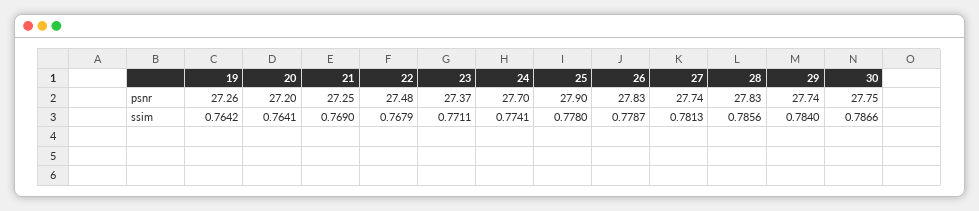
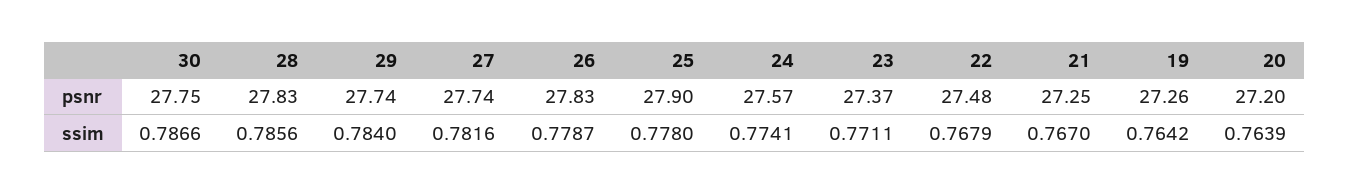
  {
    "19": {
      "psnr": 27.26,
      "ssim": 0.7642
    },
    "20": {
      "psnr": 27.2,
-     "ssim": 0.7641
+     "ssim": 0.7639
    },
    "21": {
      "psnr": 27.25,
-     "ssim": 0.769
+     "ssim": 0.767
    },
    "22": {
      "psnr": 27.48,
      "ssim": 0.7679
    },
    "23": {
      "psnr": 27.37,
      "ssim": 0.7711
    },
    "24": {
-     "psnr": 27.7,
+     "psnr": 27.57,
      "ssim": 0.7741
    },
    "25": {
      "psnr": 27.9,
      "ssim": 0.778
    },
    "26": {
      "psnr": 27.83,
      "ssim": 0.7787
    },
    "27": {
      "psnr": 27.74,
-     "ssim": 0.7813
+     "ssim": 0.7816
    },
    "28": {
      "psnr": 27.83,
      "ssim": 0.7856
    },
    "29": {
      "psnr": 27.74,
      "ssim": 0.784
    },
    "30": {
      "psnr": 27.75,
      "ssim": 0.7866
    }
  }

